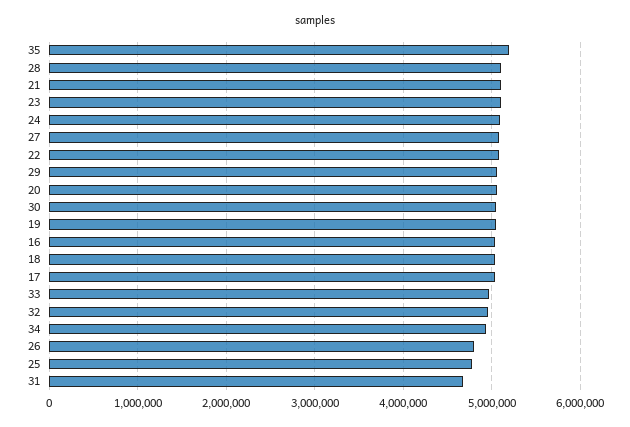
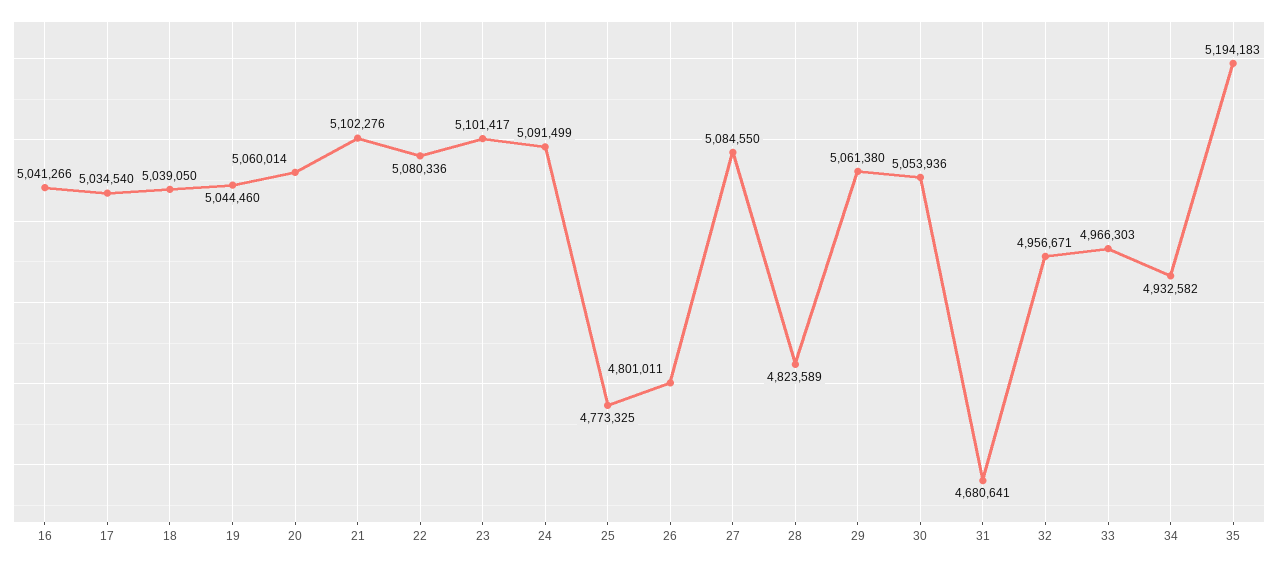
  {
    "35": 5194183,
-   "28": 5100000,
+   "28": 4823589,
    "21": 5102276,
    "23": 5101417,
    "24": 5091499,
    "27": 5084550,
    "22": 5080336,
    "29": 5061380,
    "20": 5060014,
    "30": 5053936,
    "19": 5044460,
    "16": 5041266,
    "18": 5039050,
    "17": 5034540,
    "33": 4966303,
    "32": 4956671,
    "34": 4932582,
    "26": 4801011,
    "25": 4773325,
    "31": 4680641
  }

